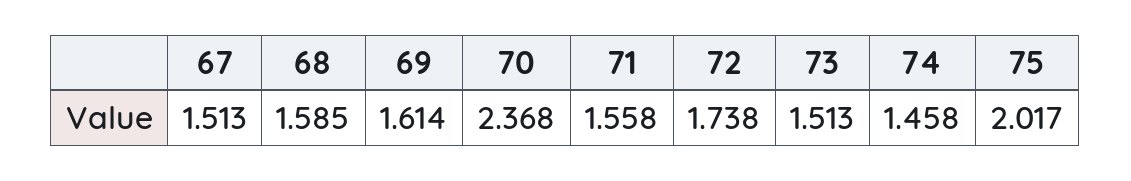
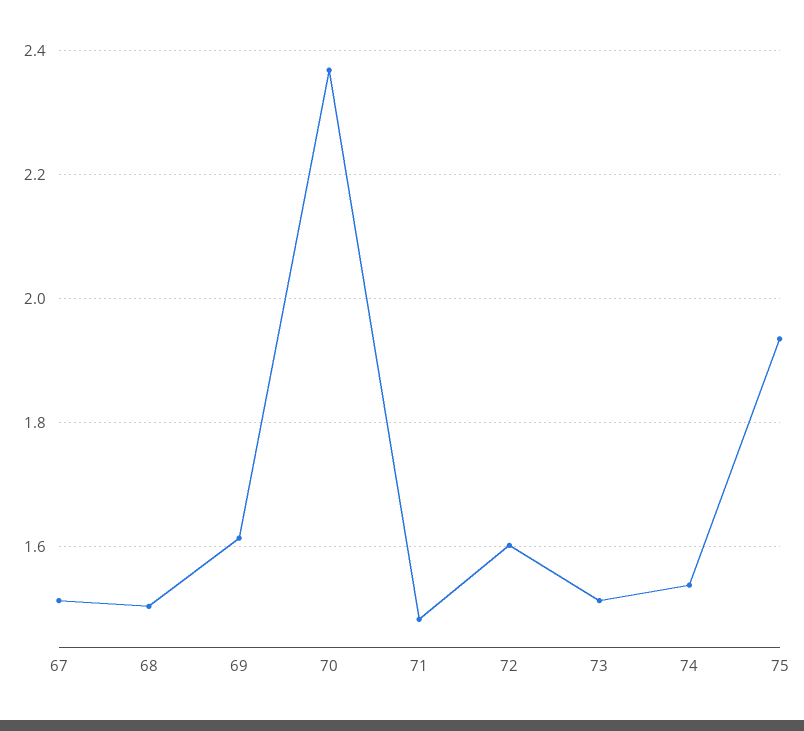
  {
    "67": 1.513,
-   "68": 1.585,
+   "68": 1.5,
    "69": 1.614,
    "70": 2.368,
-   "71": 1.558,
+   "71": 1.48,
-   "72": 1.738,
+   "72": 1.6,
    "73": 1.513,
-   "74": 1.458,
+   "74": 1.54,
-   "75": 2.017
+   "75": 1.94
  }

